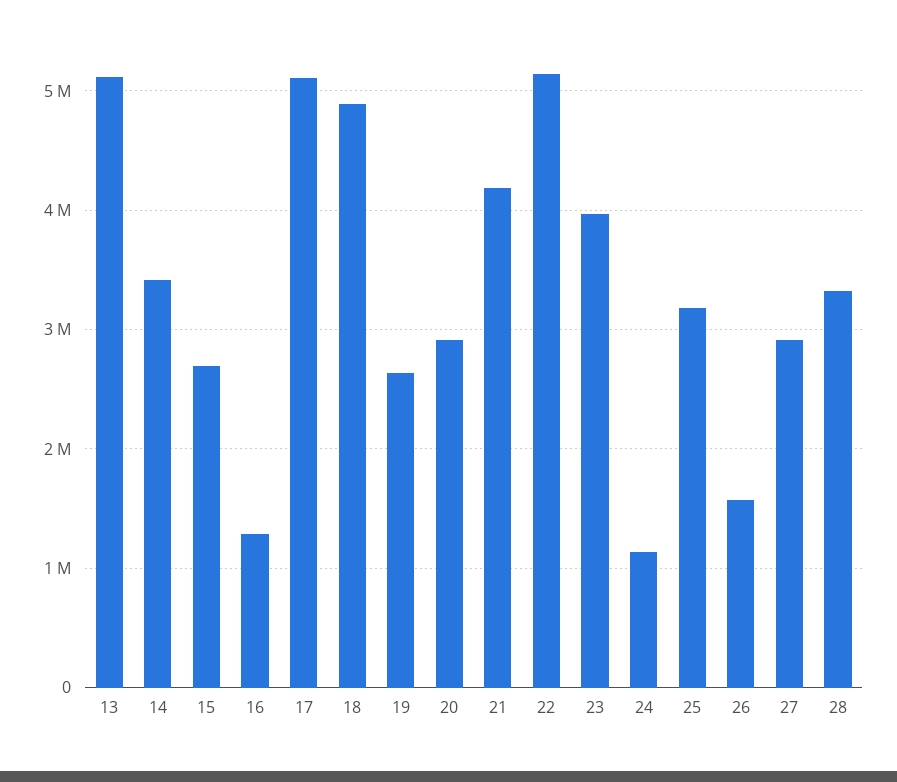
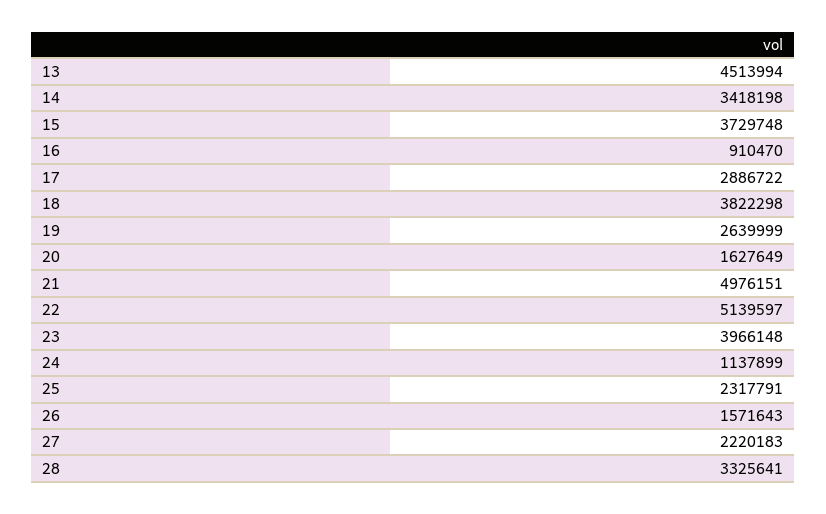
  {
-   "13": 5100000,
+   "13": 4513994,
    "14": 3418198,
-   "15": 2700000,
+   "15": 3729748,
-   "16": 1300000,
+   "16": 910470,
-   "17": 5100000,
+   "17": 2886722,
-   "18": 4900000,
+   "18": 3822298,
    "19": 2639999,
-   "20": 2900000,
+   "20": 1627649,
-   "21": 4200000,
+   "21": 4976151,
    "22": 5139597,
    "23": 3966148,
    "24": 1137899,
-   "25": 3200000,
+   "25": 2317791,
    "26": 1571643,
-   "27": 2900000,
+   "27": 2220183,
    "28": 3325641
  }

